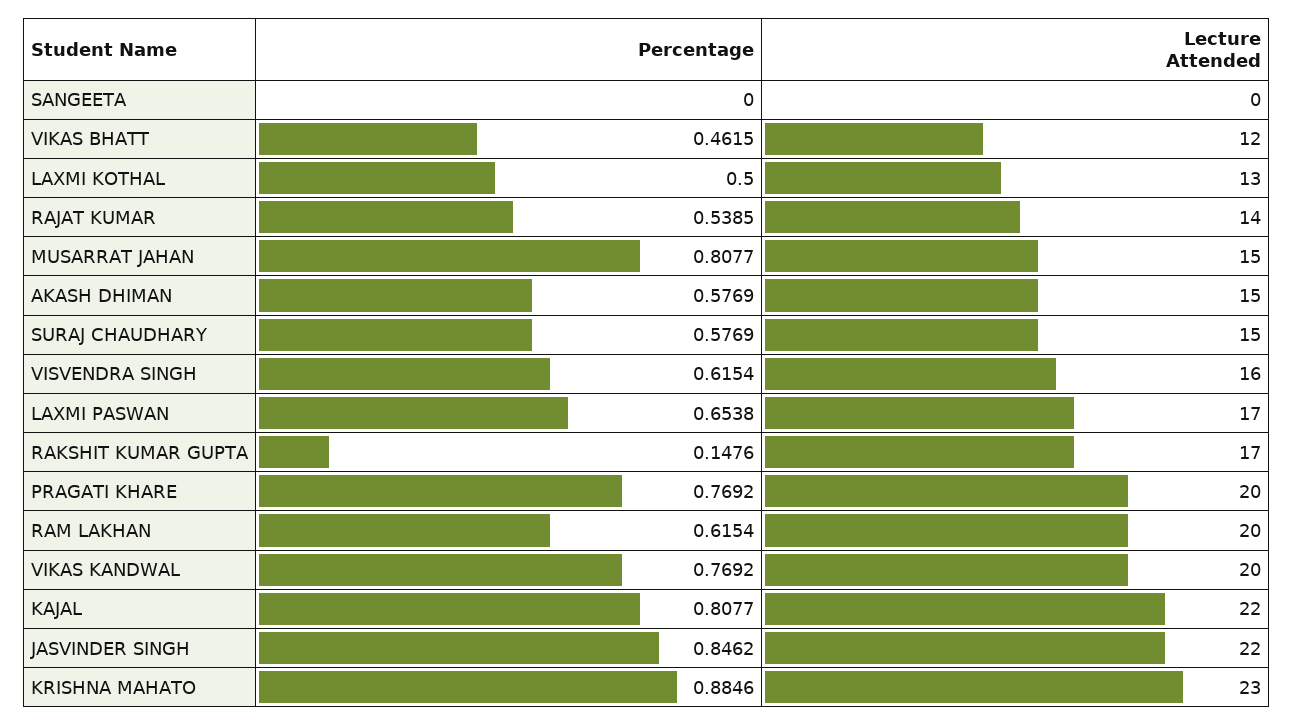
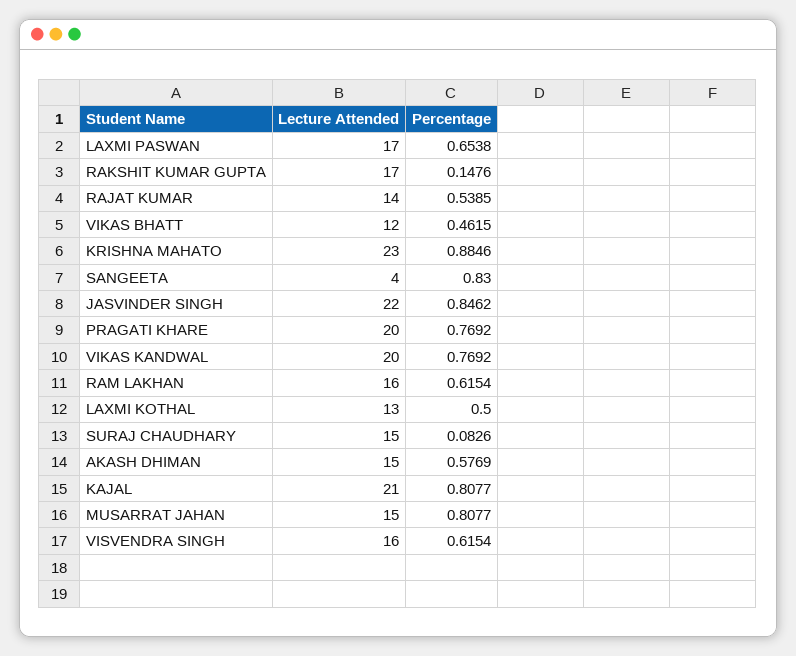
  {
    "Percentage": {
-     "SANGEETA": 0,
+     "SANGEETA": 0.83,
      "VIKAS BHATT": 0.4615,
      "LAXMI KOTHAL": 0.5,
      "RAJAT KUMAR": 0.5385,
      "MUSARRAT JAHAN": 0.8077,
      "AKASH DHIMAN": 0.5769,
-     "SURAJ CHAUDHARY": 0.5769,
+     "SURAJ CHAUDHARY": 0.0826,
      "VISVENDRA SINGH": 0.6154,
      "LAXMI PASWAN": 0.6538,
      "RAKSHIT KUMAR GUPTA": 0.1476,
      "PRAGATI KHARE": 0.7692,
      "RAM LAKHAN": 0.6154,
      "VIKAS KANDWAL": 0.7692,
      "KAJAL": 0.8077,
      "JASVINDER SINGH": 0.8462,
      "KRISHNA MAHATO": 0.8846
    },
    "Lecture Attended": {
-     "SANGEETA": 0,
+     "SANGEETA": 4,
      "VIKAS BHATT": 12,
      "LAXMI KOTHAL": 13,
      "RAJAT KUMAR": 14,
      "MUSARRAT JAHAN": 15,
      "AKASH DHIMAN": 15,
      "SURAJ CHAUDHARY": 15,
      "VISVENDRA SINGH": 16,
      "LAXMI PASWAN": 17,
      "RAKSHIT KUMAR GUPTA": 17,
      "PRAGATI KHARE": 20,
-     "RAM LAKHAN": 20,
+     "RAM LAKHAN": 16,
      "VIKAS KANDWAL": 20,
-     "KAJAL": 22,
+     "KAJAL": 21,
      "JASVINDER SINGH": 22,
      "KRISHNA MAHATO": 23
    }
  }

